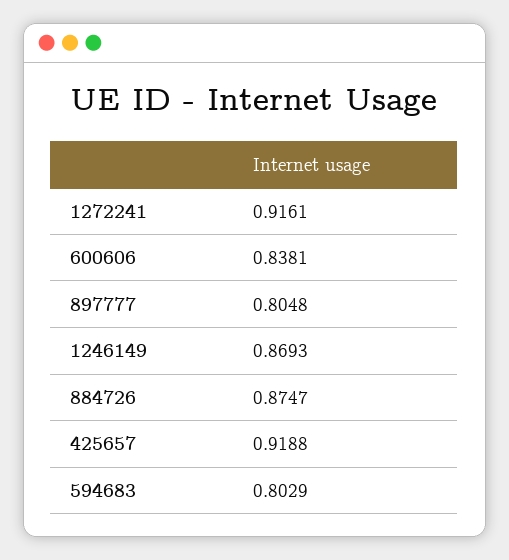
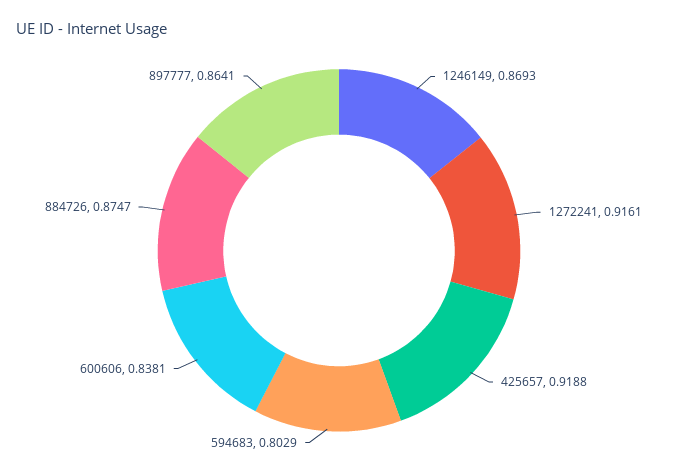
  {
    "1272241": 0.9161,
    "600606": 0.8381,
-   "897777": 0.8048,
+   "897777": 0.8641,
    "1246149": 0.8693,
    "884726": 0.8747,
    "425657": 0.9188,
    "594683": 0.8029
  }

